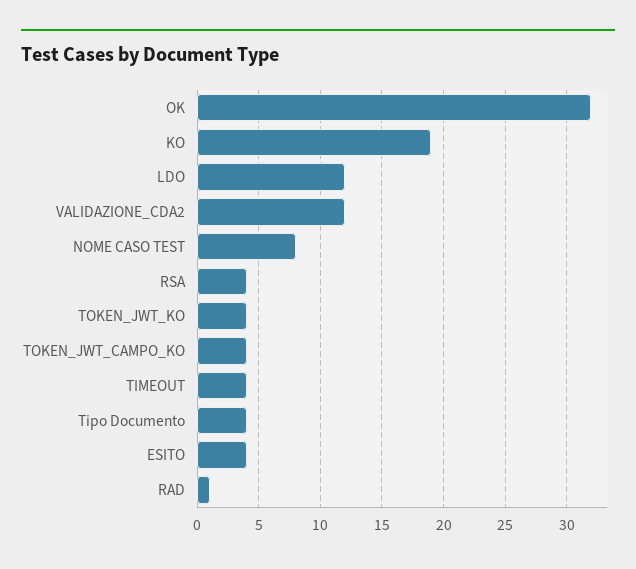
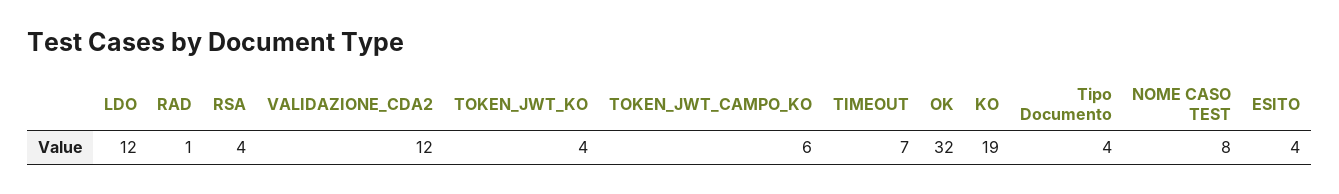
  {
    "OK": 32,
    "KO": 19,
    "LDO": 12,
    "VALIDAZIONE_CDA2": 12,
    "NOME CASO TEST": 8,
    "RSA": 4,
    "TOKEN_JWT_KO": 4,
-   "TOKEN_JWT_CAMPO_KO": 4,
+   "TOKEN_JWT_CAMPO_KO": 6,
-   "TIMEOUT": 4,
+   "TIMEOUT": 7,
    "Tipo Documento": 4,
    "ESITO": 4,
    "RAD": 1
  }

